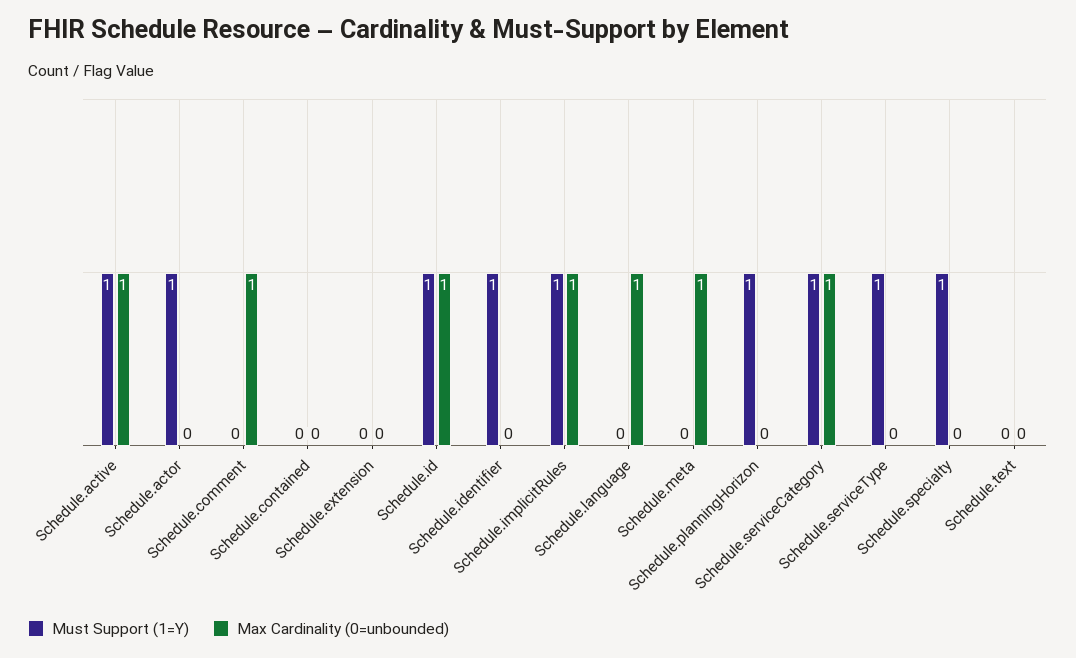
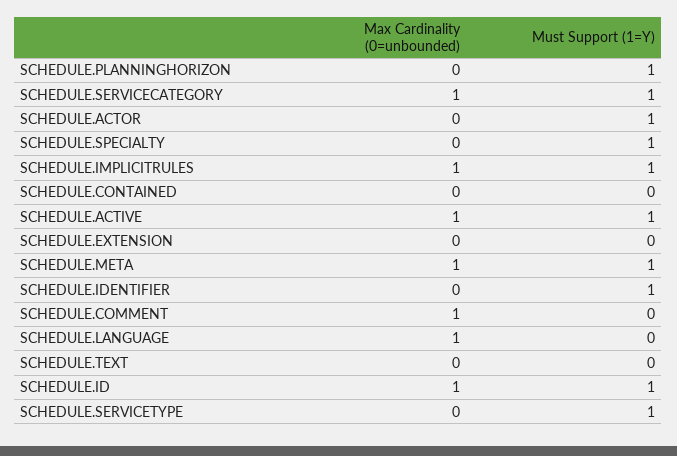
  {
    "Must Support (1=Y)": {
      "Schedule.active": 1,
      "Schedule.actor": 1,
      "Schedule.comment": 0,
      "Schedule.contained": 0,
      "Schedule.extension": 0,
      "Schedule.id": 1,
      "Schedule.identifier": 1,
      "Schedule.implicitRules": 1,
      "Schedule.language": 0,
-     "Schedule.meta": 0,
+     "Schedule.meta": 1,
      "Schedule.planningHorizon": 1,
      "Schedule.serviceCategory": 1,
      "Schedule.serviceType": 1,
      "Schedule.specialty": 1,
      "Schedule.text": 0
    },
    "Max Cardinality (0=unbounded)": {
      "Schedule.active": 1,
      "Schedule.actor": 0,
      "Schedule.comment": 1,
      "Schedule.contained": 0,
      "Schedule.extension": 0,
      "Schedule.id": 1,
      "Schedule.identifier": 0,
      "Schedule.implicitRules": 1,
      "Schedule.language": 1,
      "Schedule.meta": 1,
      "Schedule.planningHorizon": 0,
      "Schedule.serviceCategory": 1,
      "Schedule.serviceType": 0,
      "Schedule.specialty": 0,
      "Schedule.text": 0
    }
  }

